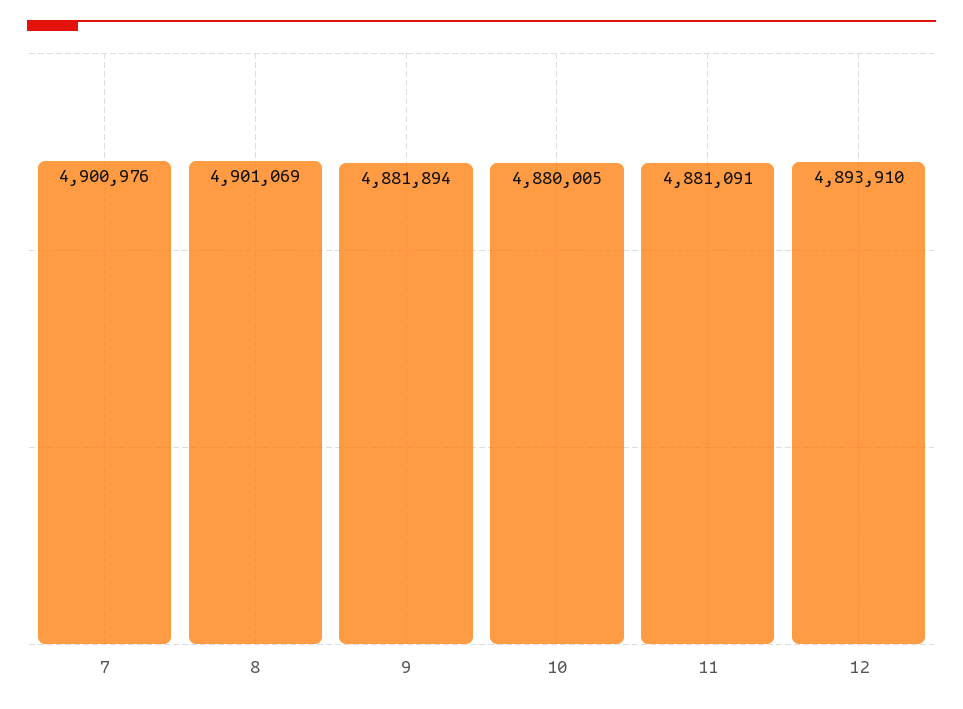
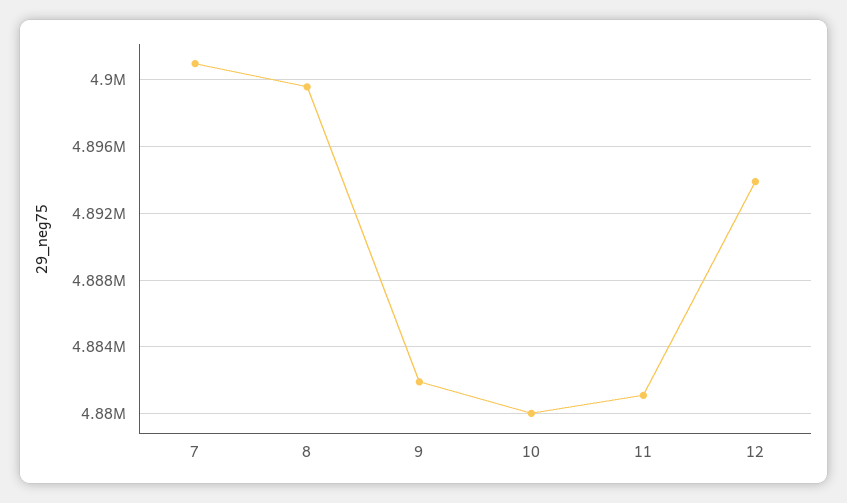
  {
    "7": 4900976,
-   "8": 4901069,
+   "8": 4899500,
    "9": 4881894,
    "10": 4880005,
    "11": 4881091,
    "12": 4893910
  }

